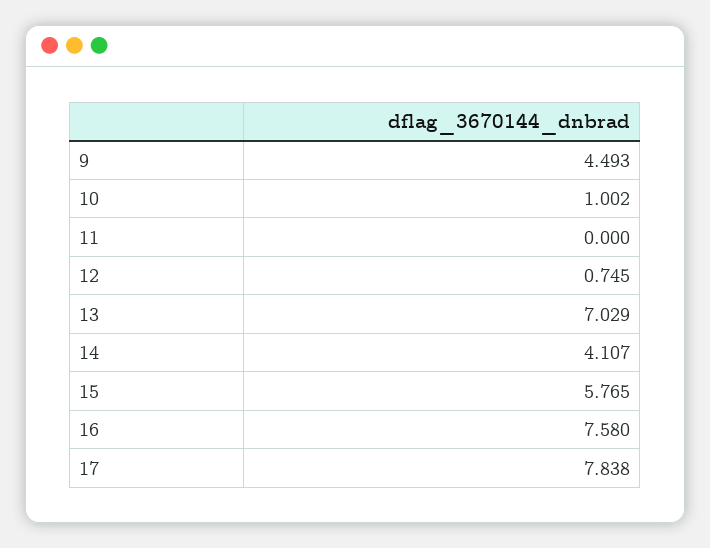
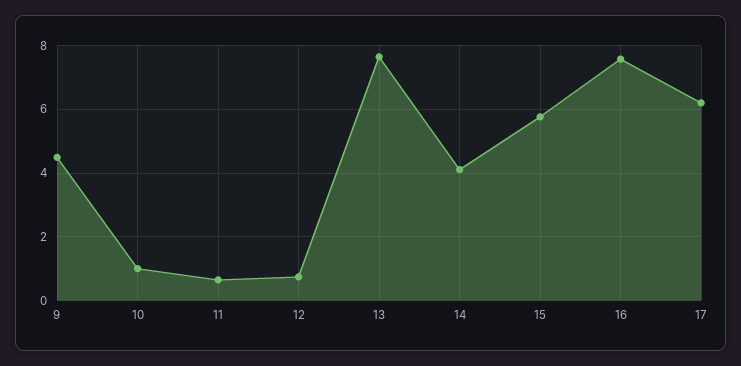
  {
    "9": 4.493,
    "10": 1.002,
-   "11": 0,
+   "11": 0.6,
    "12": 0.745,
-   "13": 7.029,
+   "13": 7.6,
    "14": 4.107,
    "15": 5.765,
    "16": 7.58,
-   "17": 7.838
+   "17": 6.2
  }

